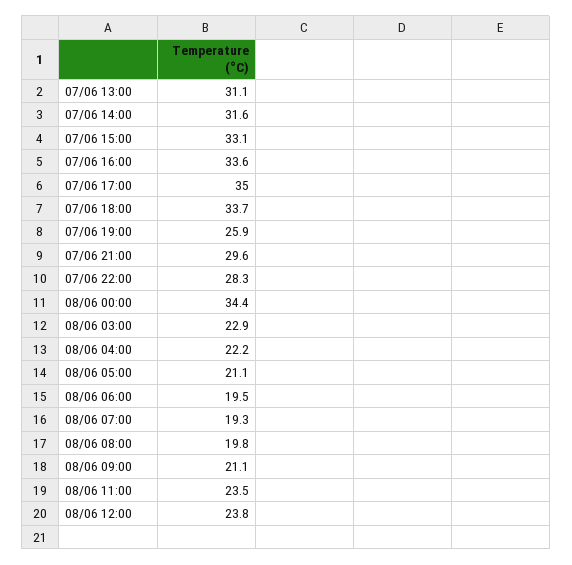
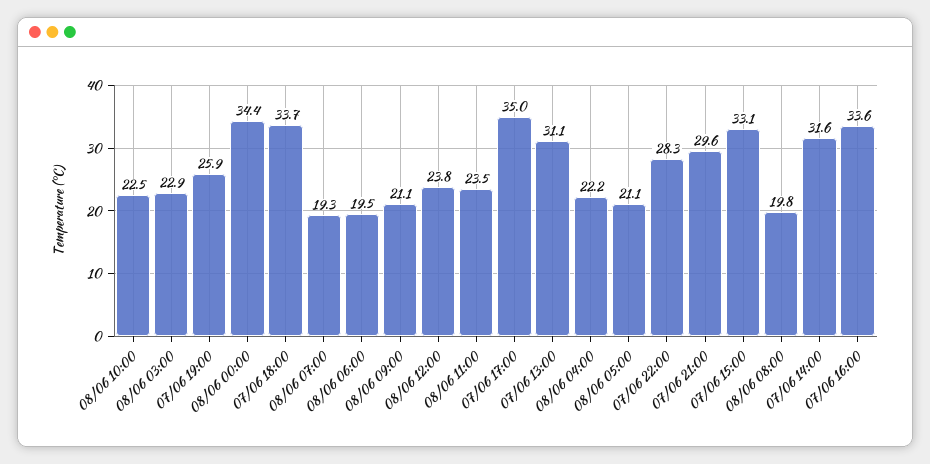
  {
    "07/06 13:00": 31.1,
    "07/06 14:00": 31.6,
    "07/06 15:00": 33.1,
    "07/06 16:00": 33.6,
    "07/06 17:00": 35,
    "07/06 18:00": 33.7,
    "07/06 19:00": 25.9,
    "07/06 21:00": 29.6,
    "07/06 22:00": 28.3,
    "08/06 00:00": 34.4,
    "08/06 03:00": 22.9,
    "08/06 04:00": 22.2,
    "08/06 05:00": 21.1,
    "08/06 06:00": 19.5,
    "08/06 07:00": 19.3,
    "08/06 08:00": 19.8,
    "08/06 09:00": 21.1,
    "08/06 11:00": 23.5,
-   "08/06 12:00": 23.8
+   "08/06 12:00": 23.8,
+   "08/06 10:00": 22.5
  }

